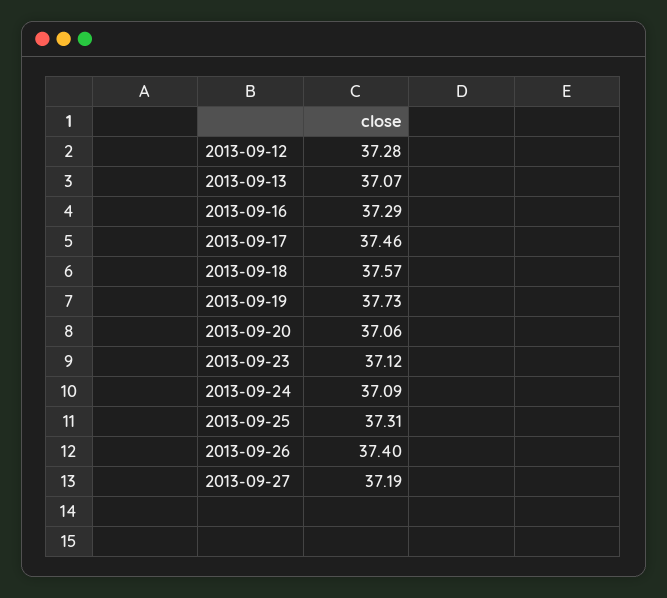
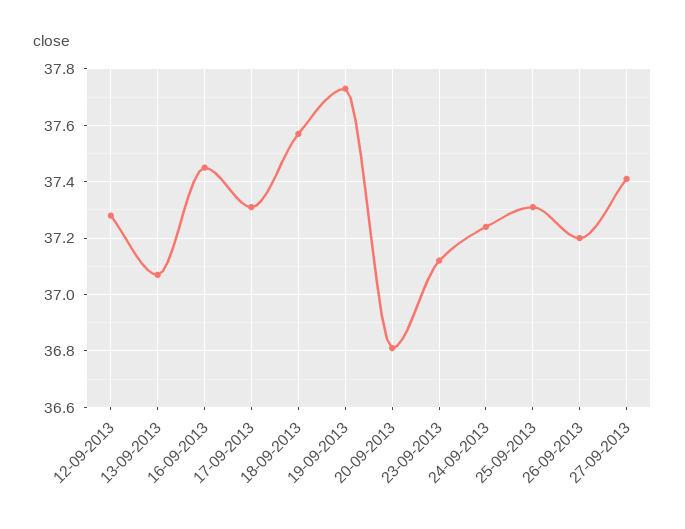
  {
    "2013-09-12": 37.28,
    "2013-09-13": 37.07,
-   "2013-09-16": 37.29,
+   "2013-09-16": 37.45,
-   "2013-09-17": 37.46,
+   "2013-09-17": 37.3,
    "2013-09-18": 37.57,
    "2013-09-19": 37.73,
-   "2013-09-20": 37.06,
+   "2013-09-20": 36.8,
    "2013-09-23": 37.12,
-   "2013-09-24": 37.09,
+   "2013-09-24": 37.25,
    "2013-09-25": 37.31,
-   "2013-09-26": 37.4,
+   "2013-09-26": 37.2,
-   "2013-09-27": 37.19
+   "2013-09-27": 37.4
  }

